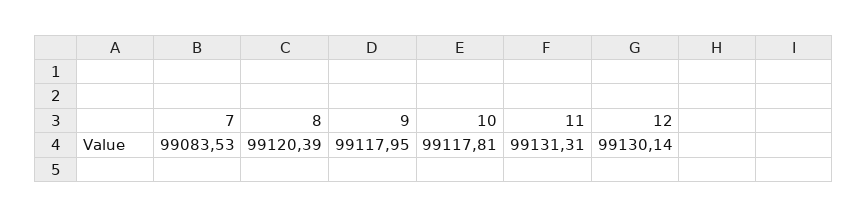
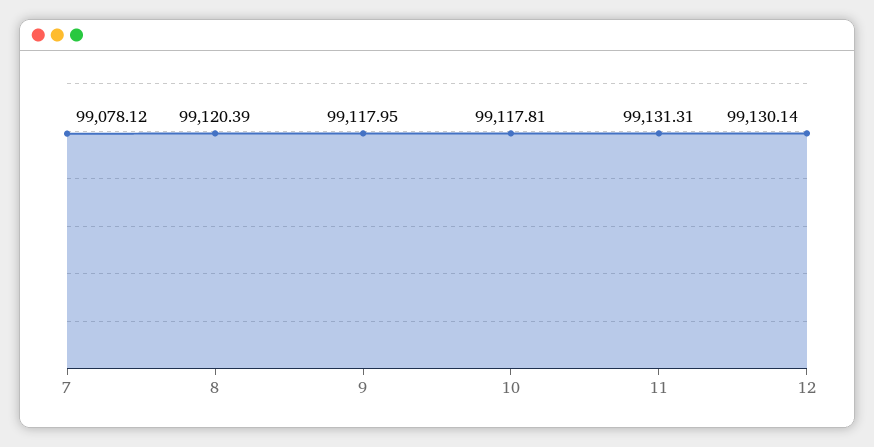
  {
-   "7": 99083.53,
+   "7": 99078.12,
    "8": 99120.39,
    "9": 99117.95,
    "10": 99117.81,
    "11": 99131.31,
    "12": 99130.14
  }

